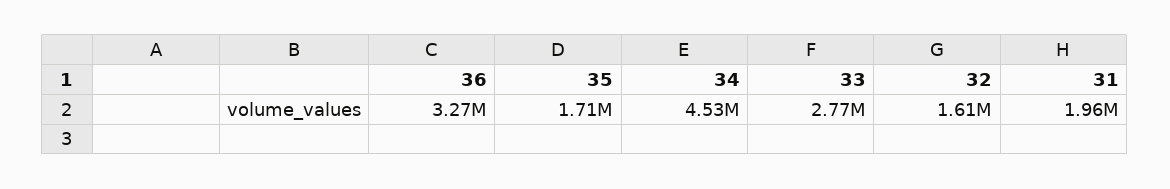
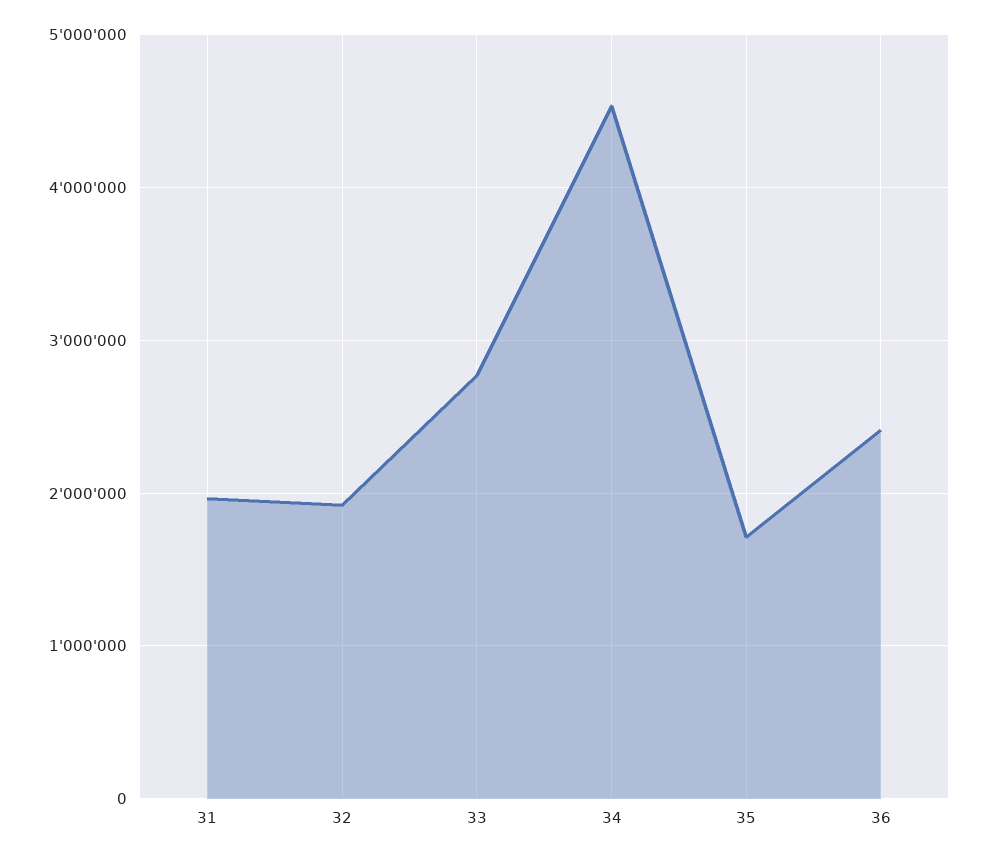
  {
-   "36": 3270000,
+   "36": 2400000,
    "35": 1710000,
    "34": 4530000,
    "33": 2770000,
-   "32": 1610000,
+   "32": 1900000,
    "31": 1960000
  }

